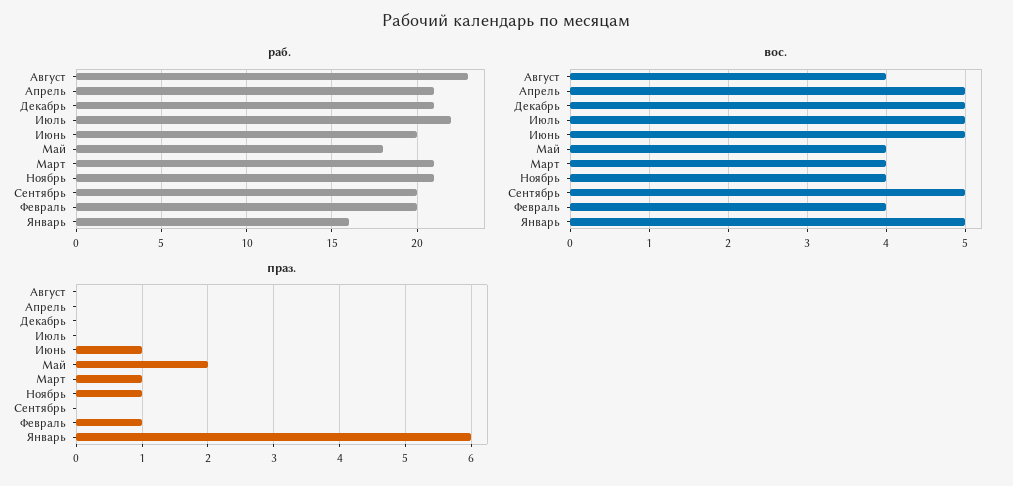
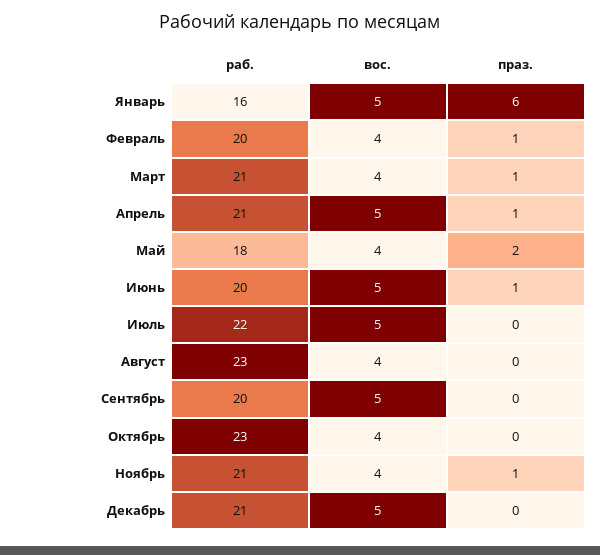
  {
    "раб.": {
      "Август": 23,
      "Апрель": 21,
      "Декабрь": 21,
      "Июль": 22,
      "Июнь": 20,
      "Май": 18,
      "Март": 21,
      "Ноябрь": 21,
      "Сентябрь": 20,
      "Февраль": 20,
-     "Январь": 16
+     "Январь": 16,
+     "Октябрь": 23
    },
    "вос.": {
      "Август": 4,
      "Апрель": 5,
      "Декабрь": 5,
      "Июль": 5,
      "Июнь": 5,
      "Май": 4,
      "Март": 4,
      "Ноябрь": 4,
      "Сентябрь": 5,
      "Февраль": 4,
-     "Январь": 5
+     "Январь": 5,
+     "Октябрь": 4
    },
    "праз.": {
      "Август": 0,
-     "Апрель": 0,
+     "Апрель": 1,
      "Декабрь": 0,
      "Июль": 0,
      "Июнь": 1,
      "Май": 2,
      "Март": 1,
      "Ноябрь": 1,
      "Сентябрь": 0,
      "Февраль": 1,
-     "Январь": 6
+     "Январь": 6,
+     "Октябрь": 0
    }
  }

